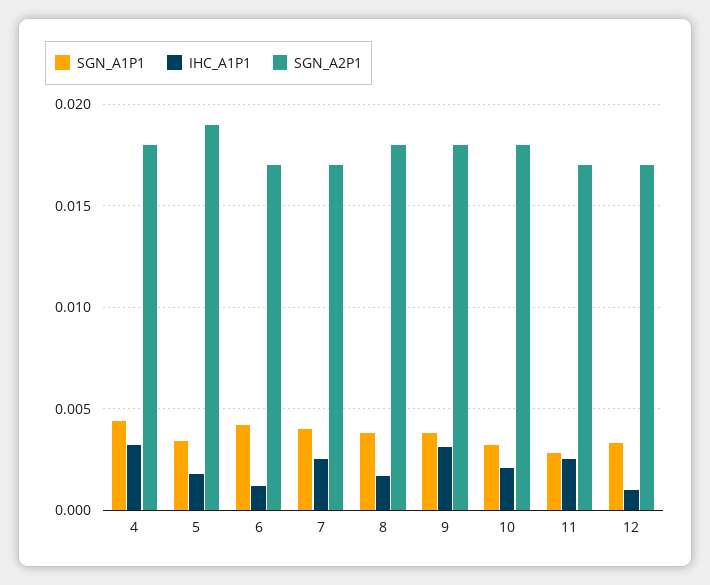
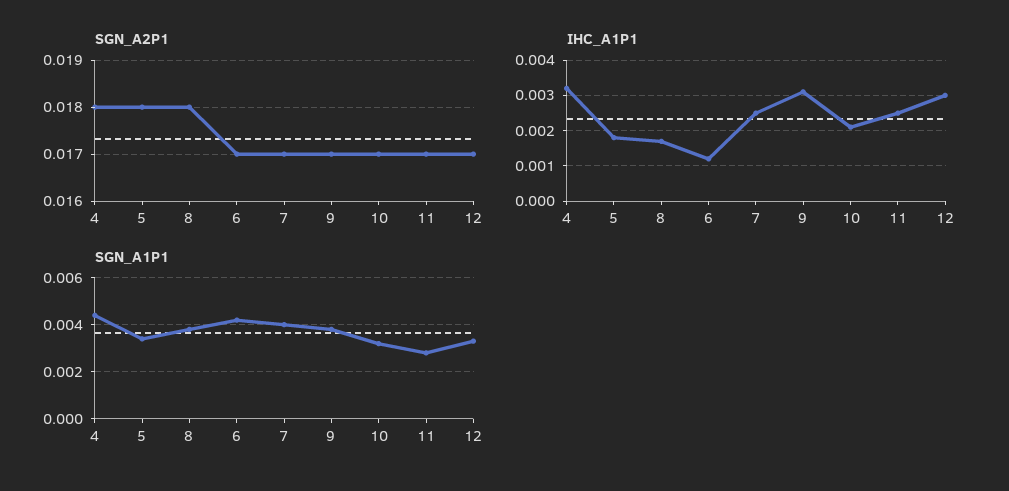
  {
    "SGN_A1P1": {
      "4": 0.0045,
      "5": 0.0035,
      "6": 0.004,
      "7": 0.004,
      "8": 0.004,
      "9": 0.004,
      "10": 0.003,
      "11": 0.003,
      "12": 0.0035
    },
    "IHC_A1P1": {
      "4": 0.003,
      "5": 0.002,
      "6": 0.001,
      "7": 0.0025,
      "8": 0.0015,
      "9": 0.003,
      "10": 0.002,
      "11": 0.0025,
-     "12": 0.001
+     "12": 0.003
    },
    "SGN_A2P1": {
      "4": 0.018,
-     "5": 0.019,
+     "5": 0.018,
      "6": 0.017,
      "7": 0.017,
      "8": 0.018,
-     "9": 0.018,
+     "9": 0.017,
-     "10": 0.018,
+     "10": 0.017,
      "11": 0.017,
      "12": 0.017
    }
  }

